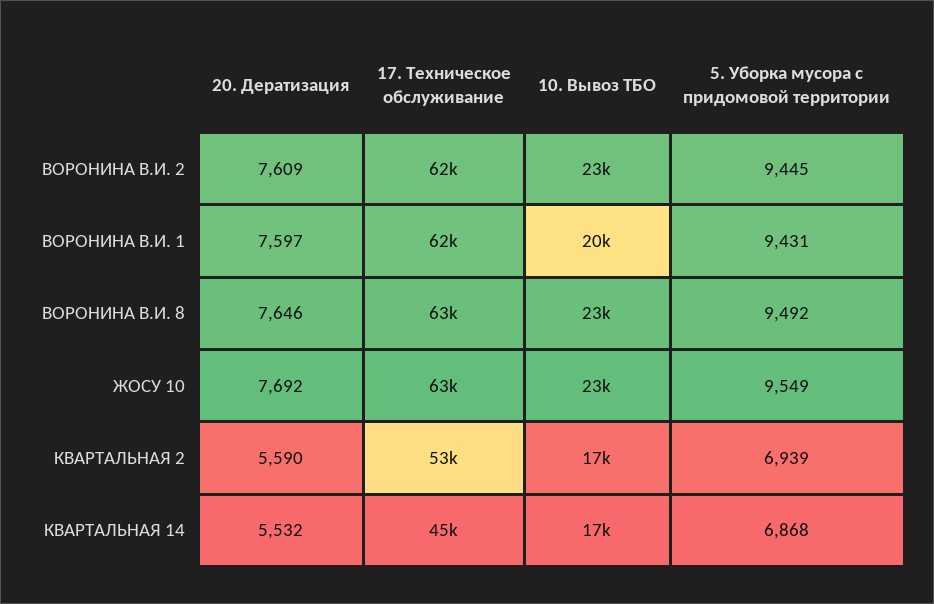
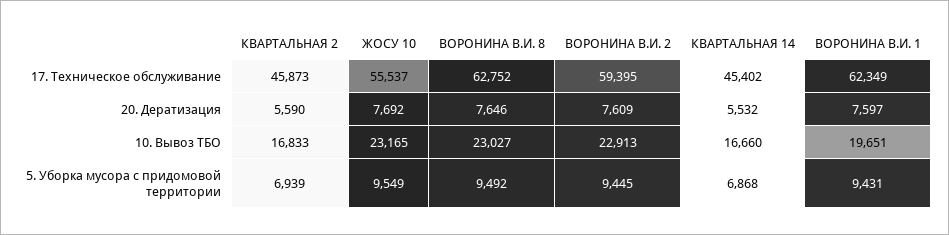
  {
    "20. Дератизация": {
      "ВОРОНИНА В.И. 2": 7609,
      "ВОРОНИНА В.И. 1": 7597,
      "ВОРОНИНА В.И. 8": 7646,
      "ЖОСУ 10": 7692,
      "КВАРТАЛЬНАЯ 2": 5590,
      "КВАРТАЛЬНАЯ 14": 5532
    },
    "17. Техническое обслуживание": {
-     "ВОРОНИНА В.И. 2": 62000,
+     "ВОРОНИНА В.И. 2": 59395,
      "ВОРОНИНА В.И. 1": 62349,
      "ВОРОНИНА В.И. 8": 62752,
-     "ЖОСУ 10": 63000,
+     "ЖОСУ 10": 55537,
-     "КВАРТАЛЬНАЯ 2": 53000,
+     "КВАРТАЛЬНАЯ 2": 45873,
      "КВАРТАЛЬНАЯ 14": 45402
    },
    "10. Вывоз ТБО": {
      "ВОРОНИНА В.И. 2": 22913,
      "ВОРОНИНА В.И. 1": 19651,
      "ВОРОНИНА В.И. 8": 23027,
      "ЖОСУ 10": 23165,
      "КВАРТАЛЬНАЯ 2": 16833,
      "КВАРТАЛЬНАЯ 14": 16660
    },
    "5. Уборка мусора с придомовой территории": {
      "ВОРОНИНА В.И. 2": 9445,
      "ВОРОНИНА В.И. 1": 9431,
      "ВОРОНИНА В.И. 8": 9492,
      "ЖОСУ 10": 9549,
      "КВАРТАЛЬНАЯ 2": 6939,
      "КВАРТАЛЬНАЯ 14": 6868
    }
  }

